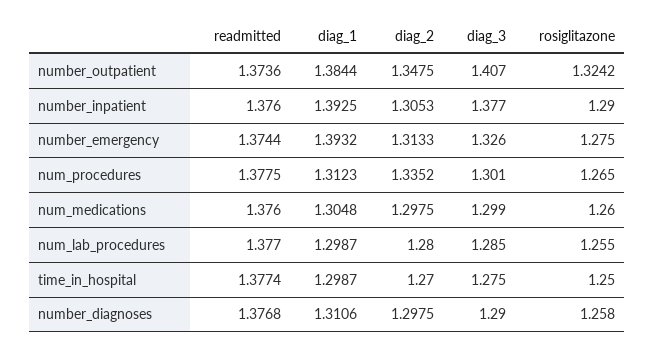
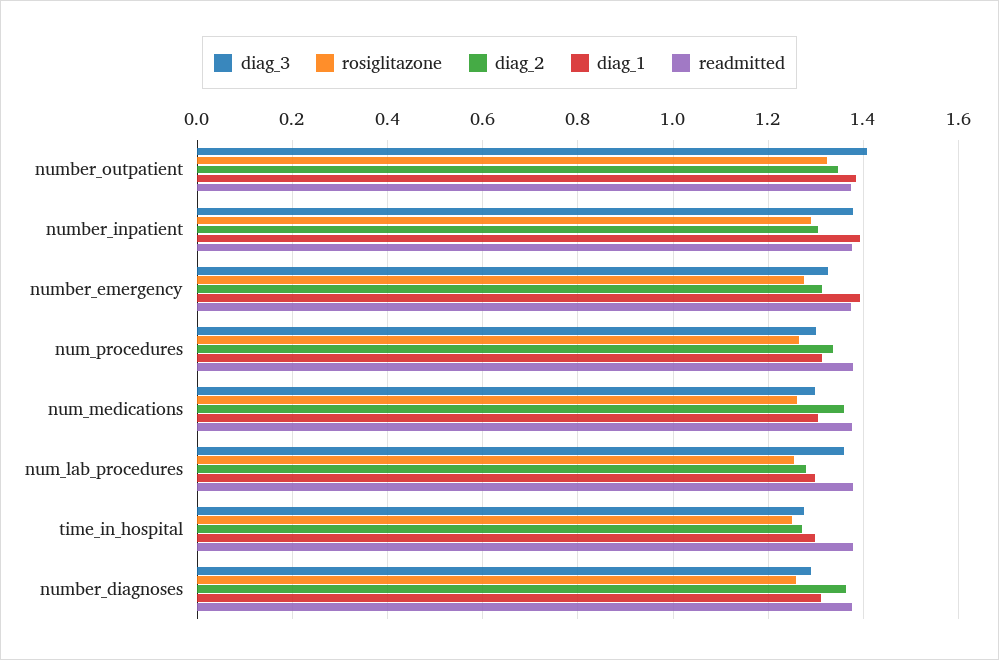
  {
    "readmitted": {
      "number_outpatient": 1.3736,
      "number_inpatient": 1.376,
      "number_emergency": 1.3744,
      "num_procedures": 1.3775,
      "num_medications": 1.376,
      "num_lab_procedures": 1.377,
      "time_in_hospital": 1.3774,
      "number_diagnoses": 1.3768
    },
    "diag_1": {
      "number_outpatient": 1.3844,
      "number_inpatient": 1.3925,
      "number_emergency": 1.3932,
      "num_procedures": 1.3123,
      "num_medications": 1.3048,
      "num_lab_procedures": 1.2987,
      "time_in_hospital": 1.2987,
      "number_diagnoses": 1.3106
    },
    "diag_2": {
      "number_outpatient": 1.3475,
      "number_inpatient": 1.3053,
      "number_emergency": 1.3133,
      "num_procedures": 1.3352,
-     "num_medications": 1.2975,
+     "num_medications": 1.36,
      "num_lab_procedures": 1.28,
      "time_in_hospital": 1.27,
-     "number_diagnoses": 1.2975
+     "number_diagnoses": 1.36
    },
    "diag_3": {
      "number_outpatient": 1.407,
      "number_inpatient": 1.377,
      "number_emergency": 1.326,
      "num_procedures": 1.301,
      "num_medications": 1.299,
-     "num_lab_procedures": 1.285,
+     "num_lab_procedures": 1.36,
      "time_in_hospital": 1.275,
      "number_diagnoses": 1.29
    },
    "rosiglitazone": {
      "number_outpatient": 1.3242,
      "number_inpatient": 1.29,
      "number_emergency": 1.275,
      "num_procedures": 1.265,
      "num_medications": 1.26,
      "num_lab_procedures": 1.255,
      "time_in_hospital": 1.25,
      "number_diagnoses": 1.258
    }
  }

